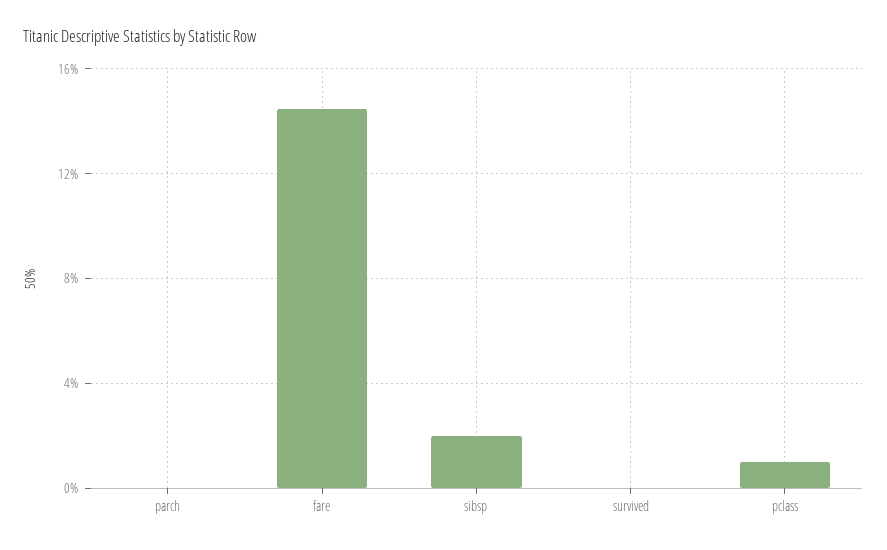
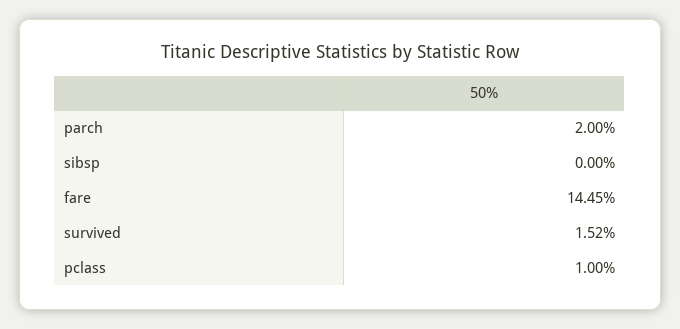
  {
-   "parch": 0,
+   "parch": 2,
    "fare": 14.45,
-   "sibsp": 2,
+   "sibsp": 0,
-   "survived": 0,
+   "survived": 1.52,
    "pclass": 1
  }

